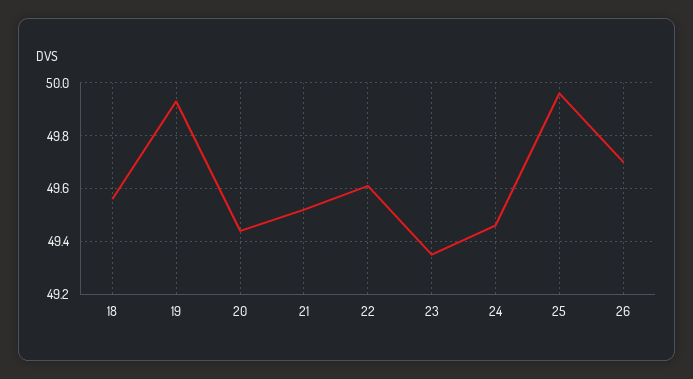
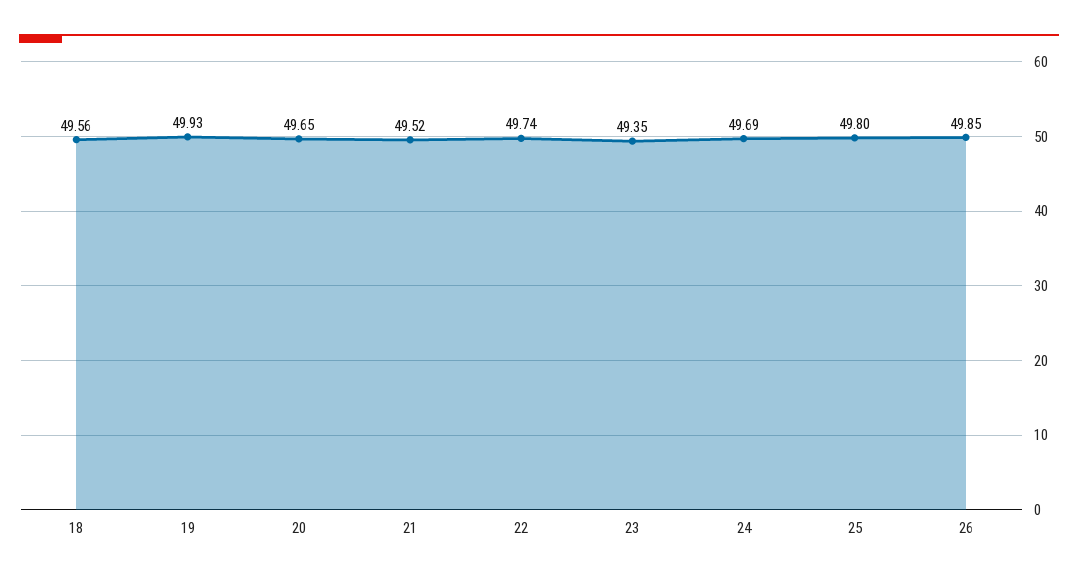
  {
    "18": 49.56,
    "19": 49.93,
-   "20": 49.45,
+   "20": 49.65,
    "21": 49.52,
-   "22": 49.6,
+   "22": 49.74,
    "23": 49.35,
-   "24": 49.45,
+   "24": 49.69,
-   "25": 49.95,
+   "25": 49.8,
-   "26": 49.7
+   "26": 49.85
  }

